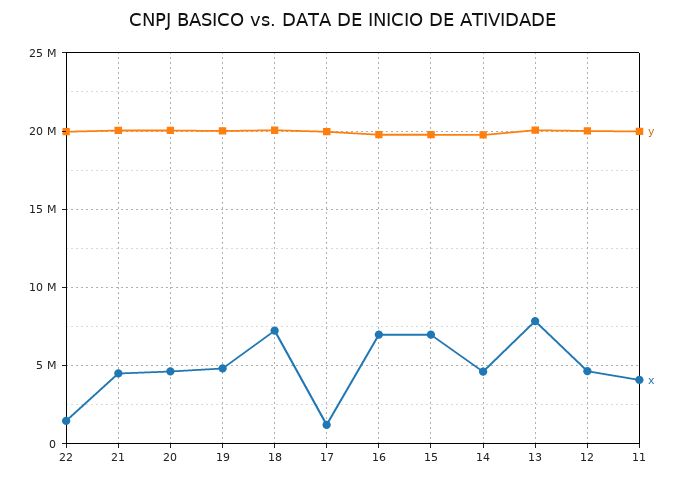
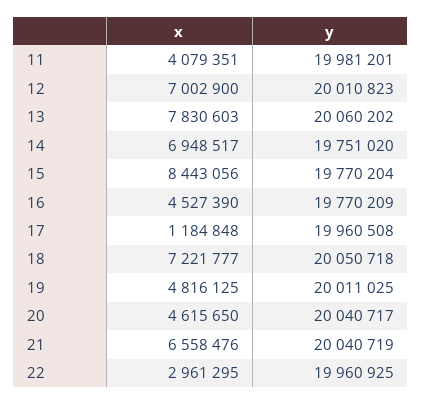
  {
    "y": {
      "22": 19960925,
      "21": 20040719,
      "20": 20040717,
      "19": 20011025,
      "18": 20050718,
      "17": 19960508,
      "16": 19770209,
      "15": 19770204,
      "14": 19751020,
      "13": 20060202,
      "12": 20010823,
      "11": 19981201
    },
    "x": {
-     "22": 1500000,
+     "22": 2961295,
-     "21": 4500000,
+     "21": 6558476,
      "20": 4615650,
      "19": 4816125,
      "18": 7221777,
      "17": 1184848,
-     "16": 7000000,
+     "16": 4527390,
-     "15": 7000000,
+     "15": 8443056,
-     "14": 4500000,
+     "14": 6948517,
      "13": 7830603,
-     "12": 4500000,
+     "12": 7002900,
      "11": 4079351
    }
  }

